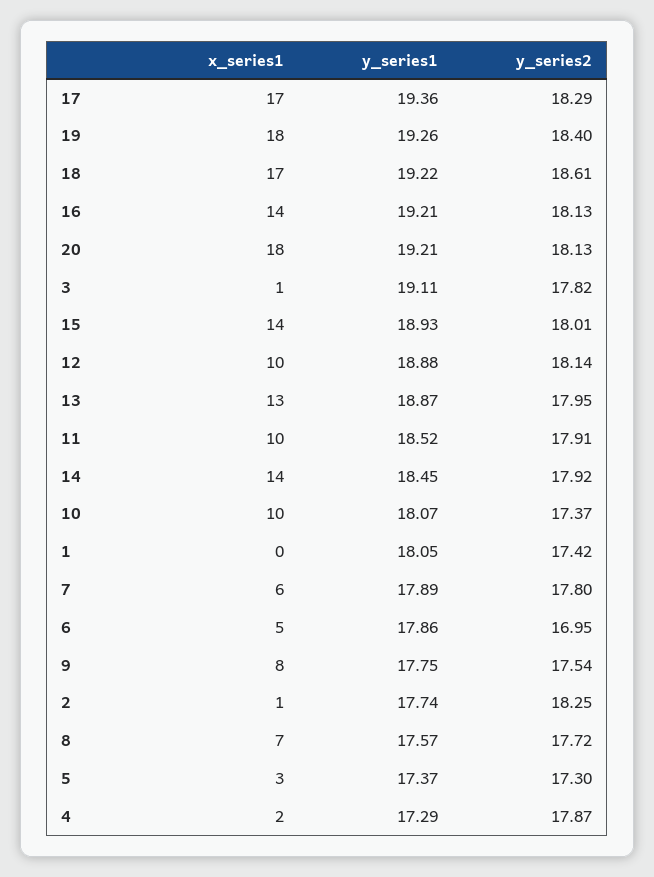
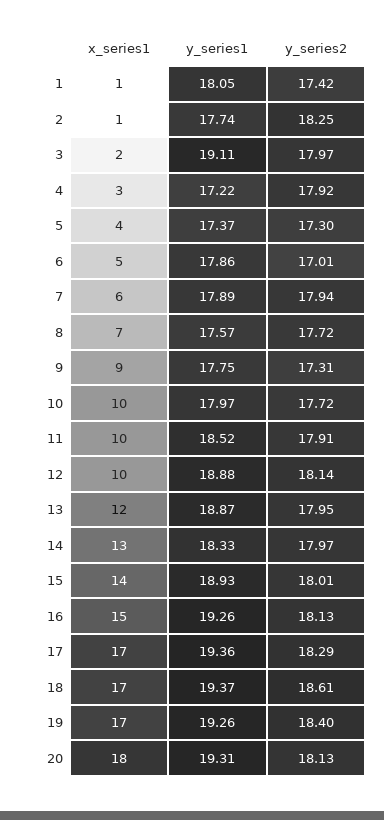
  {
    "x_series1": {
      "17": 17,
-     "19": 18,
+     "19": 17,
      "18": 17,
-     "16": 14,
+     "16": 15,
      "20": 18,
-     "3": 1,
+     "3": 2,
      "15": 14,
      "12": 10,
-     "13": 13,
+     "13": 12,
      "11": 10,
-     "14": 14,
+     "14": 13,
      "10": 10,
-     "1": 0,
+     "1": 1,
      "7": 6,
      "6": 5,
-     "9": 8,
+     "9": 9,
      "2": 1,
      "8": 7,
-     "5": 3,
+     "5": 4,
-     "4": 2
+     "4": 3
    },
    "y_series1": {
      "17": 19.36,
      "19": 19.26,
-     "18": 19.22,
+     "18": 19.37,
-     "16": 19.21,
+     "16": 19.26,
-     "20": 19.21,
+     "20": 19.31,
      "3": 19.11,
      "15": 18.93,
      "12": 18.88,
      "13": 18.87,
      "11": 18.52,
-     "14": 18.45,
+     "14": 18.33,
-     "10": 18.07,
+     "10": 17.97,
      "1": 18.05,
      "7": 17.89,
      "6": 17.86,
      "9": 17.75,
      "2": 17.74,
      "8": 17.57,
      "5": 17.37,
-     "4": 17.29
+     "4": 17.22
    },
    "y_series2": {
      "17": 18.29,
      "19": 18.4,
      "18": 18.61,
      "16": 18.13,
      "20": 18.13,
-     "3": 17.82,
+     "3": 17.97,
      "15": 18.01,
      "12": 18.14,
      "13": 17.95,
      "11": 17.91,
-     "14": 17.92,
+     "14": 17.97,
-     "10": 17.37,
+     "10": 17.72,
      "1": 17.42,
-     "7": 17.8,
+     "7": 17.94,
-     "6": 16.95,
+     "6": 17.01,
-     "9": 17.54,
+     "9": 17.31,
      "2": 18.25,
      "8": 17.72,
      "5": 17.3,
-     "4": 17.87
+     "4": 17.92
    }
  }

